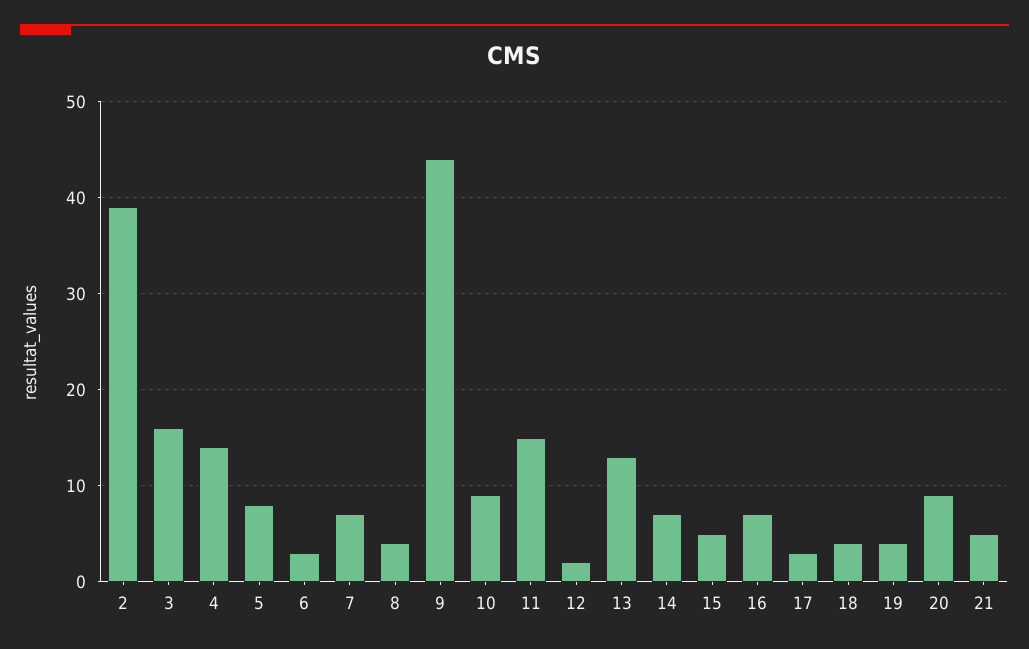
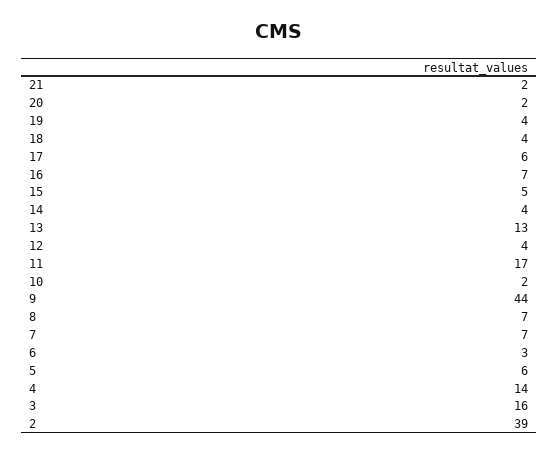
  {
    "2": 39,
    "3": 16,
    "4": 14,
-   "5": 8,
+   "5": 6,
    "6": 3,
    "7": 7,
-   "8": 4,
+   "8": 7,
    "9": 44,
-   "10": 9,
+   "10": 2,
-   "11": 15,
+   "11": 17,
-   "12": 2,
+   "12": 4,
    "13": 13,
-   "14": 7,
+   "14": 4,
    "15": 5,
    "16": 7,
-   "17": 3,
+   "17": 6,
    "18": 4,
    "19": 4,
-   "20": 9,
+   "20": 2,
-   "21": 5
+   "21": 2
  }

